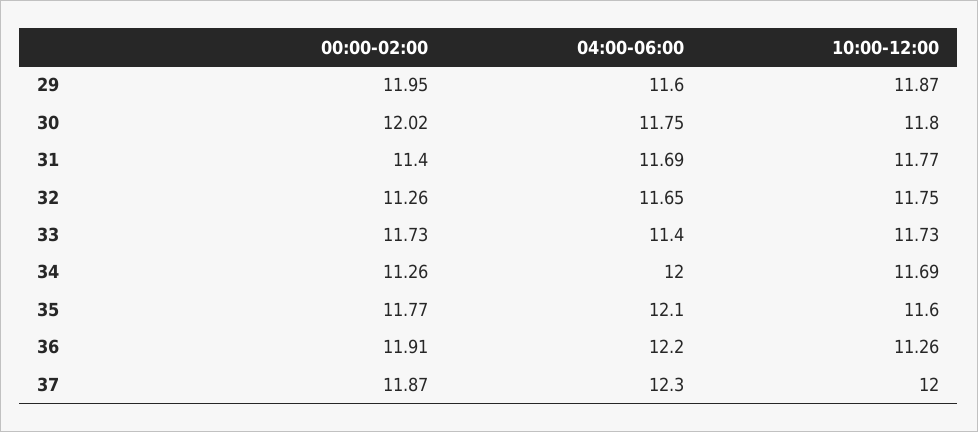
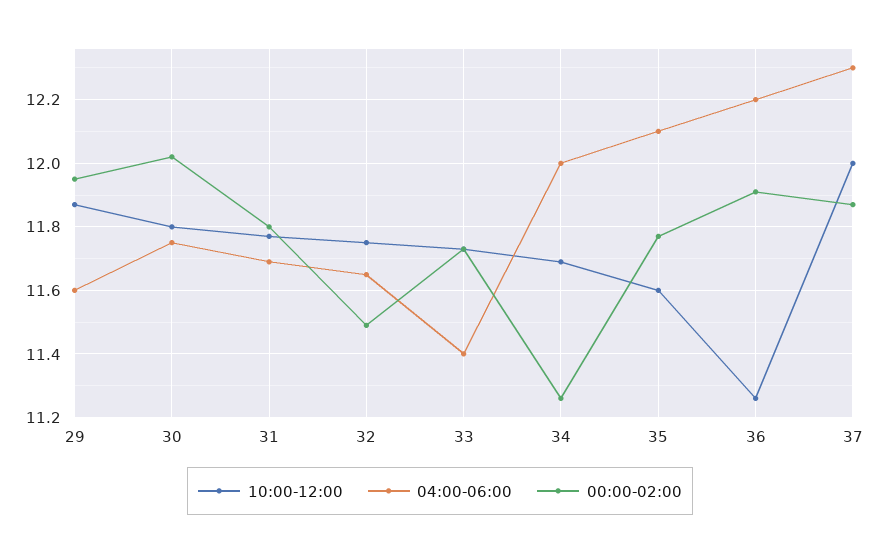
  {
    "00:00-02:00": {
      "29": 11.95,
      "30": 12.02,
-     "31": 11.4,
+     "31": 11.8,
-     "32": 11.26,
+     "32": 11.5,
      "33": 11.73,
      "34": 11.26,
      "35": 11.77,
      "36": 11.91,
      "37": 11.87
    },
    "04:00-06:00": {
      "29": 11.6,
      "30": 11.75,
      "31": 11.69,
      "32": 11.65,
      "33": 11.4,
      "34": 12,
      "35": 12.1,
      "36": 12.2,
      "37": 12.3
    },
    "10:00-12:00": {
      "29": 11.87,
      "30": 11.8,
      "31": 11.77,
      "32": 11.75,
      "33": 11.73,
      "34": 11.69,
      "35": 11.6,
      "36": 11.26,
      "37": 12
    }
  }

